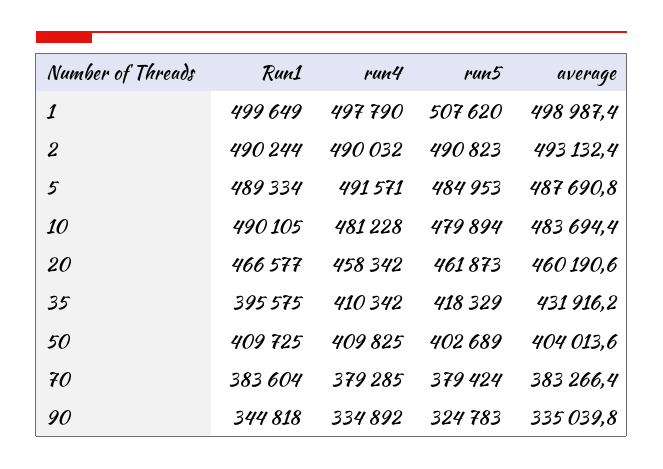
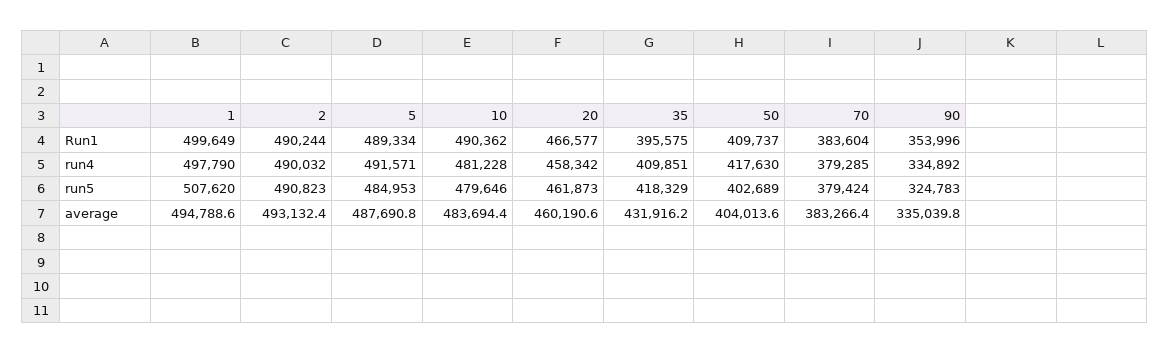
  {
    "Run1": {
      "1": 499649,
      "2": 490244,
      "5": 489334,
-     "10": 490105,
+     "10": 490362,
      "20": 466577,
      "35": 395575,
-     "50": 409725,
+     "50": 409737,
      "70": 383604,
-     "90": 344818
+     "90": 353996
    },
    "run4": {
      "1": 497790,
      "2": 490032,
      "5": 491571,
      "10": 481228,
      "20": 458342,
-     "35": 410342,
+     "35": 409851,
-     "50": 409825,
+     "50": 417630,
      "70": 379285,
      "90": 334892
    },
    "run5": {
      "1": 507620,
      "2": 490823,
      "5": 484953,
-     "10": 479894,
+     "10": 479646,
      "20": 461873,
      "35": 418329,
      "50": 402689,
      "70": 379424,
      "90": 324783
    },
    "average": {
-     "1": 498987.4,
+     "1": 494788.6,
      "2": 493132.4,
      "5": 487690.8,
      "10": 483694.4,
      "20": 460190.6,
      "35": 431916.2,
      "50": 404013.6,
      "70": 383266.4,
      "90": 335039.8
    }
  }

